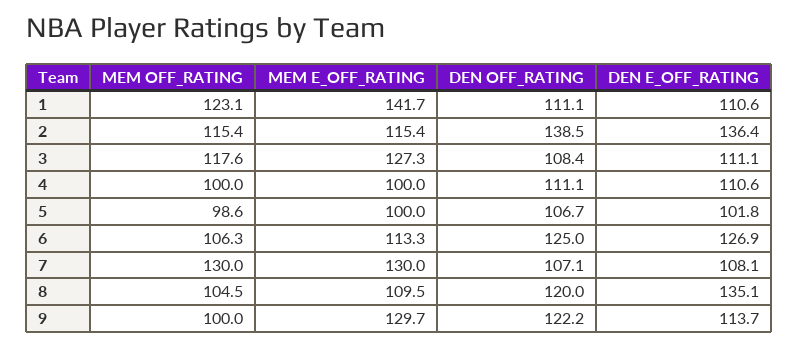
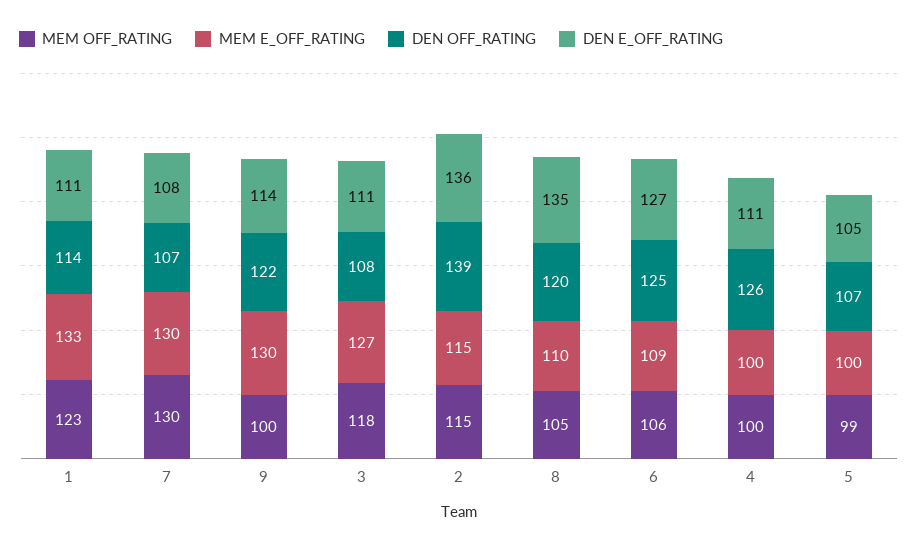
  {
    "MEM OFF_RATING": {
      "1": 123.1,
      "2": 115.4,
      "3": 117.6,
      "4": 100,
      "5": 98.6,
      "6": 106.3,
      "7": 130,
      "8": 104.5,
      "9": 100
    },
    "MEM E_OFF_RATING": {
-     "1": 141.7,
+     "1": 133,
      "2": 115.4,
      "3": 127.3,
      "4": 100,
      "5": 100,
-     "6": 113.3,
+     "6": 109,
      "7": 130,
      "8": 109.5,
      "9": 129.7
    },
    "DEN OFF_RATING": {
-     "1": 111.1,
+     "1": 114,
      "2": 138.5,
      "3": 108.4,
-     "4": 111.1,
+     "4": 126,
      "5": 106.7,
      "6": 125,
      "7": 107.1,
      "8": 120,
      "9": 122.2
    },
    "DEN E_OFF_RATING": {
      "1": 110.6,
      "2": 136.4,
      "3": 111.1,
      "4": 110.6,
-     "5": 101.8,
+     "5": 105,
      "6": 126.9,
      "7": 108.1,
      "8": 135.1,
      "9": 113.7
    }
  }

